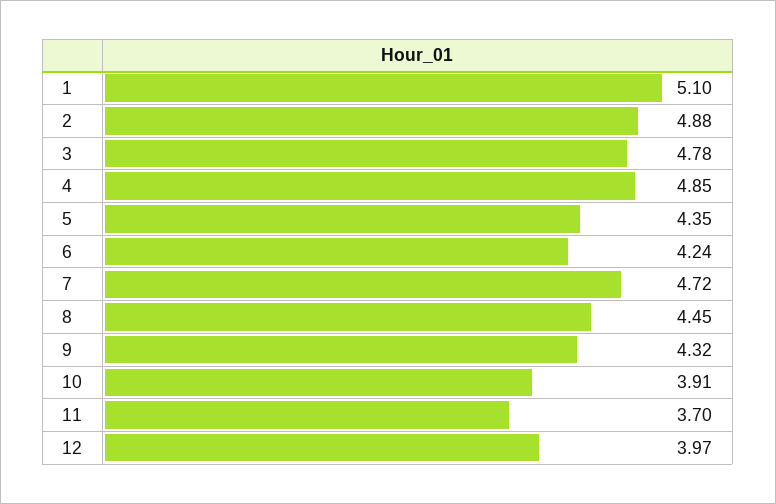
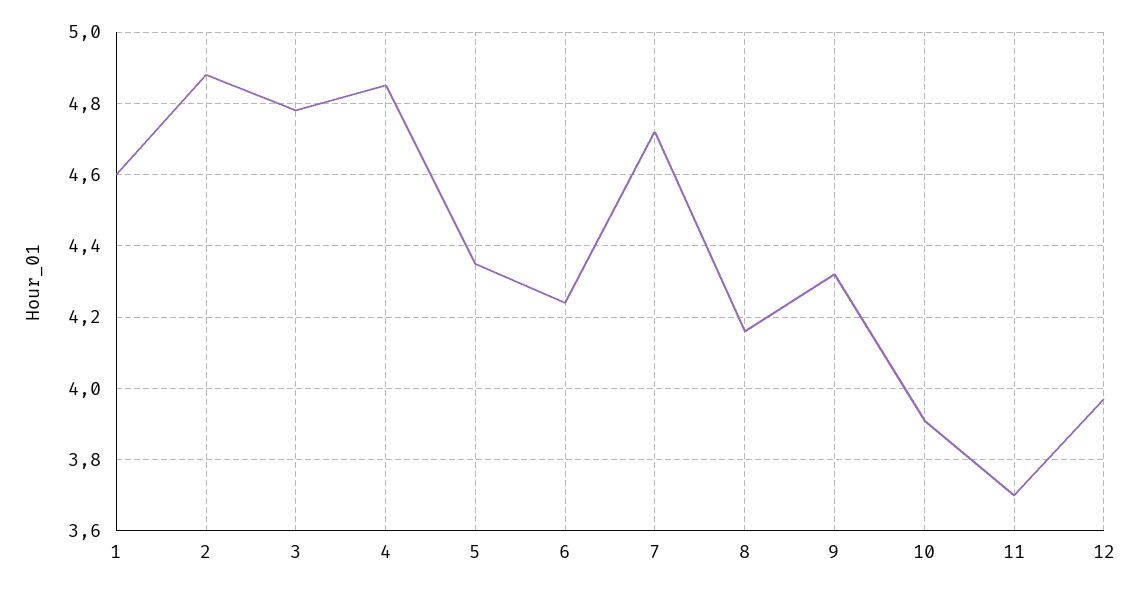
  {
-   "1": 5.1,
+   "1": 4.6,
    "2": 4.88,
    "3": 4.78,
    "4": 4.85,
    "5": 4.35,
    "6": 4.24,
    "7": 4.72,
-   "8": 4.45,
+   "8": 4.15,
    "9": 4.32,
    "10": 3.91,
    "11": 3.7,
    "12": 3.97
  }

